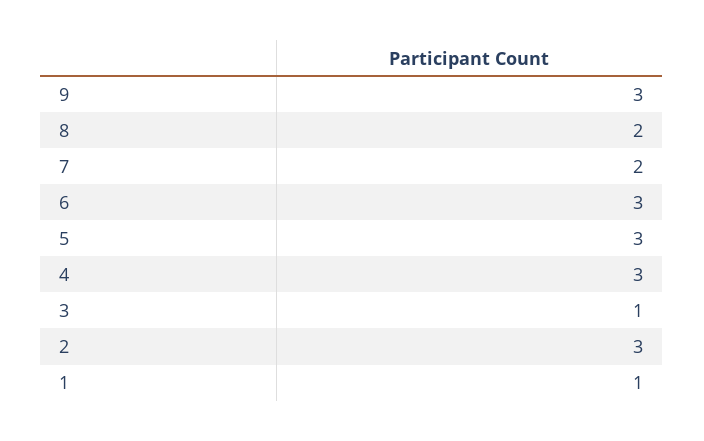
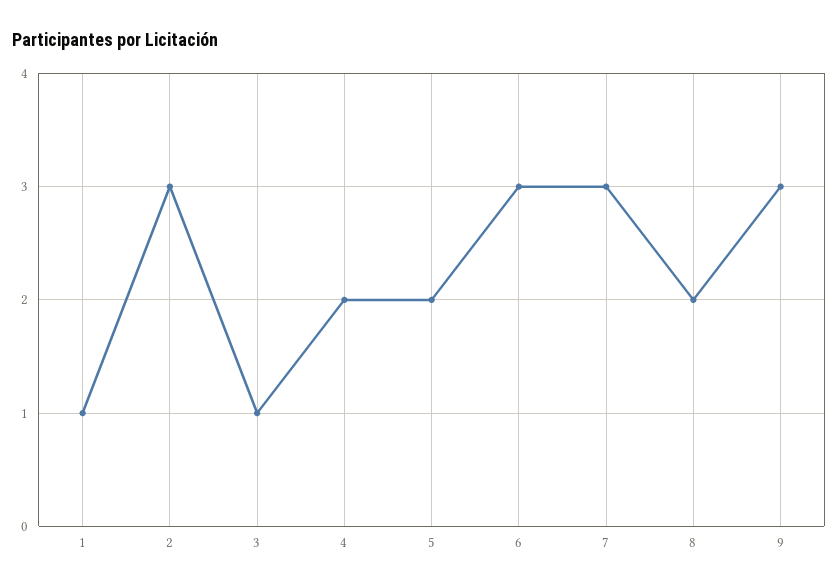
  {
    "9": 3,
    "8": 2,
-   "7": 2,
+   "7": 3,
    "6": 3,
-   "5": 3,
+   "5": 2,
-   "4": 3,
+   "4": 2,
    "3": 1,
    "2": 3,
    "1": 1
  }

